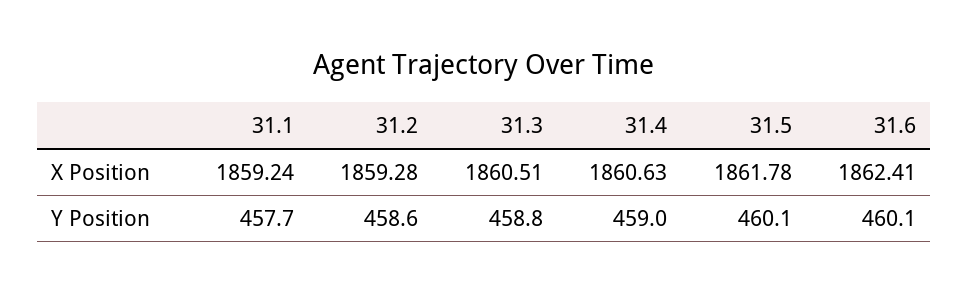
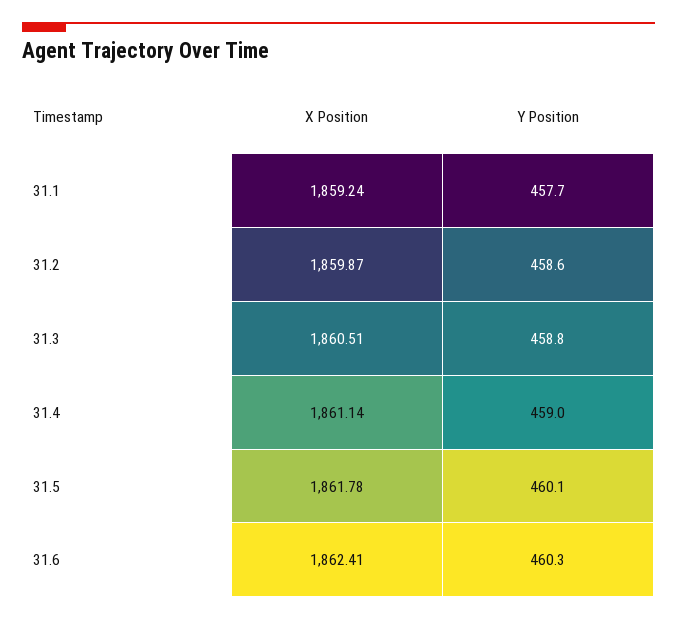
  {
    "31.1": {
      "X Position": 1859.24,
      "Y Position": 457.7
    },
    "31.2": {
-     "X Position": 1859.28,
+     "X Position": 1859.87,
      "Y Position": 458.6
    },
    "31.3": {
      "X Position": 1860.51,
      "Y Position": 458.8
    },
    "31.4": {
-     "X Position": 1860.63,
+     "X Position": 1861.14,
      "Y Position": 459
    },
    "31.5": {
      "X Position": 1861.78,
      "Y Position": 460.1
    },
    "31.6": {
      "X Position": 1862.41,
-     "Y Position": 460.1
+     "Y Position": 460.3
    }
  }

